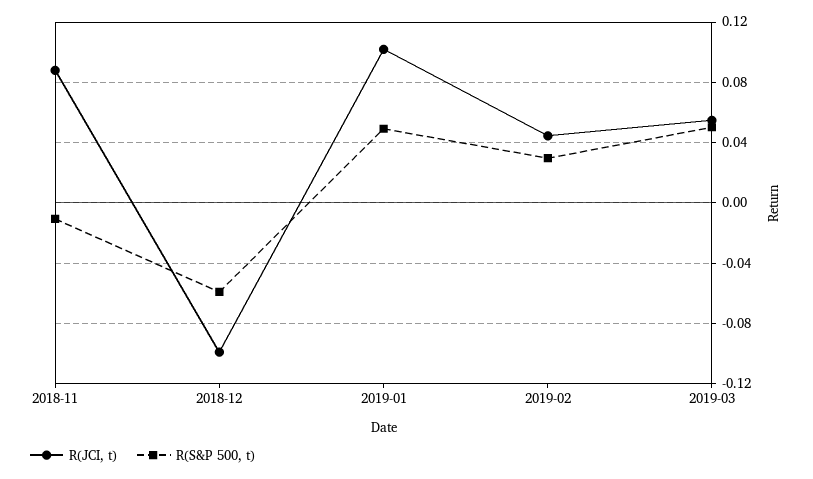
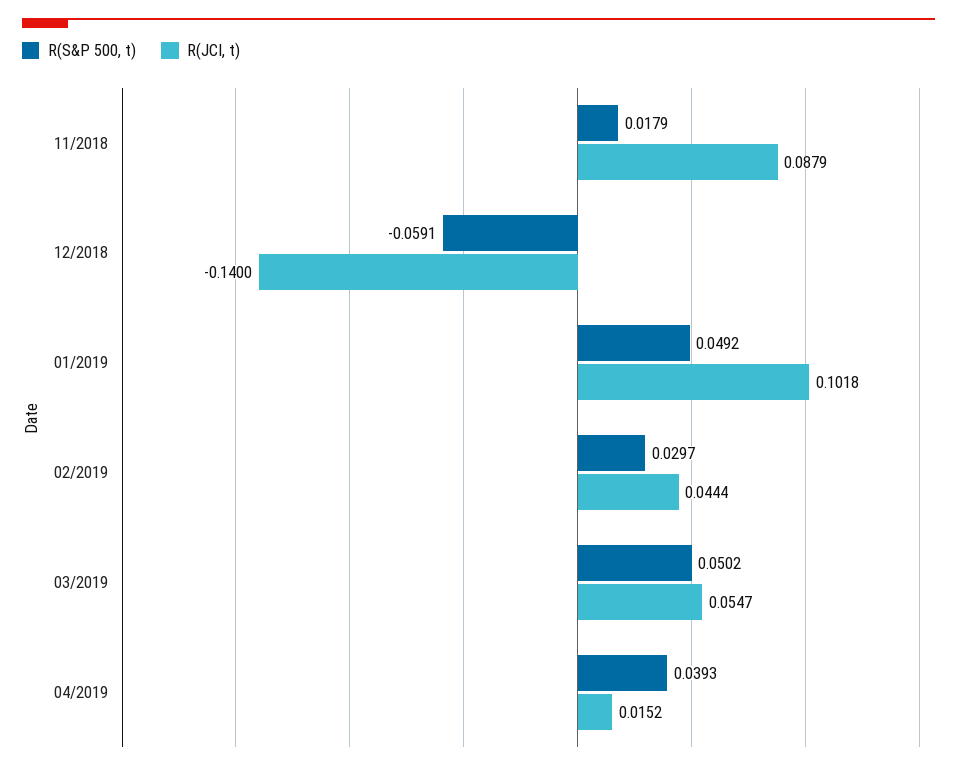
  {
    "R(JCI, t)": {
      "2018-11": 0.0879,
-     "2018-12": -0.1,
+     "2018-12": -0.14,
      "2019-01": 0.1018,
      "2019-02": 0.0444,
-     "2019-03": 0.0547
+     "2019-03": 0.0547,
+     "04/2019": 0.0152
    },
    "R(S&P 500, t)": {
-     "2018-11": -0.01,
+     "2018-11": 0.0179,
      "2018-12": -0.0591,
      "2019-01": 0.0492,
      "2019-02": 0.0297,
-     "2019-03": 0.0502
+     "2019-03": 0.0502,
+     "04/2019": 0.0393
    }
  }

